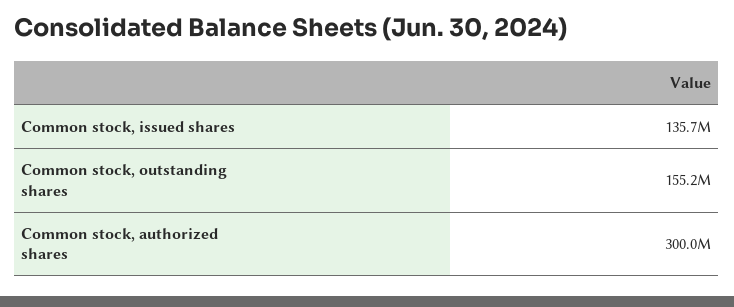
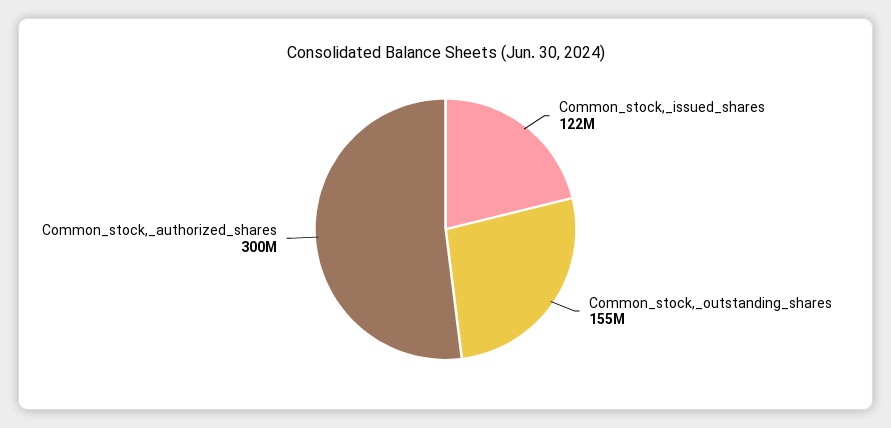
  {
-   "Common stock, issued shares": 135700000,
+   "Common stock, issued shares": 122000000,
    "Common stock, outstanding shares": 155200000,
    "Common stock, authorized shares": 300000000
  }

